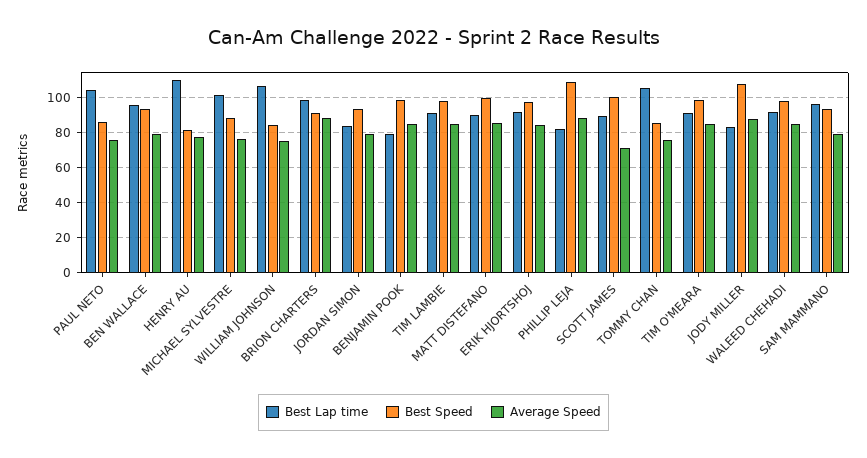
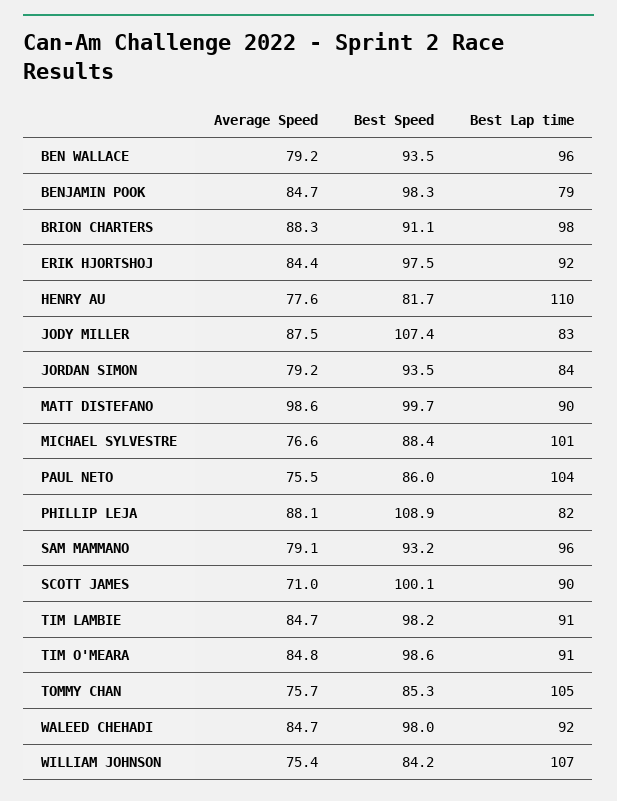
  {
    "Best Lap time": {
      "PAUL NETO": 104,
      "BEN WALLACE": 96,
      "HENRY AU": 110,
      "MICHAEL SYLVESTRE": 101,
      "WILLIAM JOHNSON": 107,
      "BRION CHARTERS": 98,
      "JORDAN SIMON": 84,
      "BENJAMIN POOK": 79,
      "TIM LAMBIE": 91,
      "MATT DISTEFANO": 90,
      "ERIK HJORTSHOJ": 92,
      "PHILLIP LEJA": 82,
      "SCOTT JAMES": 90,
      "TOMMY CHAN": 105,
      "TIM O'MEARA": 91,
      "JODY MILLER": 83,
      "WALEED CHEHADI": 92,
      "SAM MAMMANO": 96
    },
    "Best Speed": {
      "PAUL NETO": 86,
      "BEN WALLACE": 93.5,
      "HENRY AU": 81.7,
      "MICHAEL SYLVESTRE": 88.4,
      "WILLIAM JOHNSON": 84.2,
      "BRION CHARTERS": 91.1,
      "JORDAN SIMON": 93.5,
      "BENJAMIN POOK": 98.3,
      "TIM LAMBIE": 98.2,
      "MATT DISTEFANO": 99.7,
      "ERIK HJORTSHOJ": 97.5,
      "PHILLIP LEJA": 108.9,
      "SCOTT JAMES": 100.1,
      "TOMMY CHAN": 85.3,
      "TIM O'MEARA": 98.6,
      "JODY MILLER": 107.4,
      "WALEED CHEHADI": 98,
      "SAM MAMMANO": 93.2
    },
    "Average Speed": {
      "PAUL NETO": 75.5,
      "BEN WALLACE": 79.2,
      "HENRY AU": 77.6,
      "MICHAEL SYLVESTRE": 76.6,
      "WILLIAM JOHNSON": 75.4,
      "BRION CHARTERS": 88.3,
      "JORDAN SIMON": 79.2,
      "BENJAMIN POOK": 84.7,
      "TIM LAMBIE": 84.7,
-     "MATT DISTEFANO": 85,
+     "MATT DISTEFANO": 98.6,
      "ERIK HJORTSHOJ": 84.4,
      "PHILLIP LEJA": 88.1,
      "SCOTT JAMES": 71,
      "TOMMY CHAN": 75.7,
      "TIM O'MEARA": 84.8,
      "JODY MILLER": 87.5,
      "WALEED CHEHADI": 84.7,
      "SAM MAMMANO": 79.1
    }
  }

